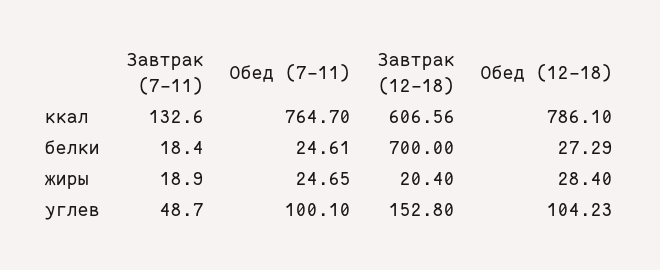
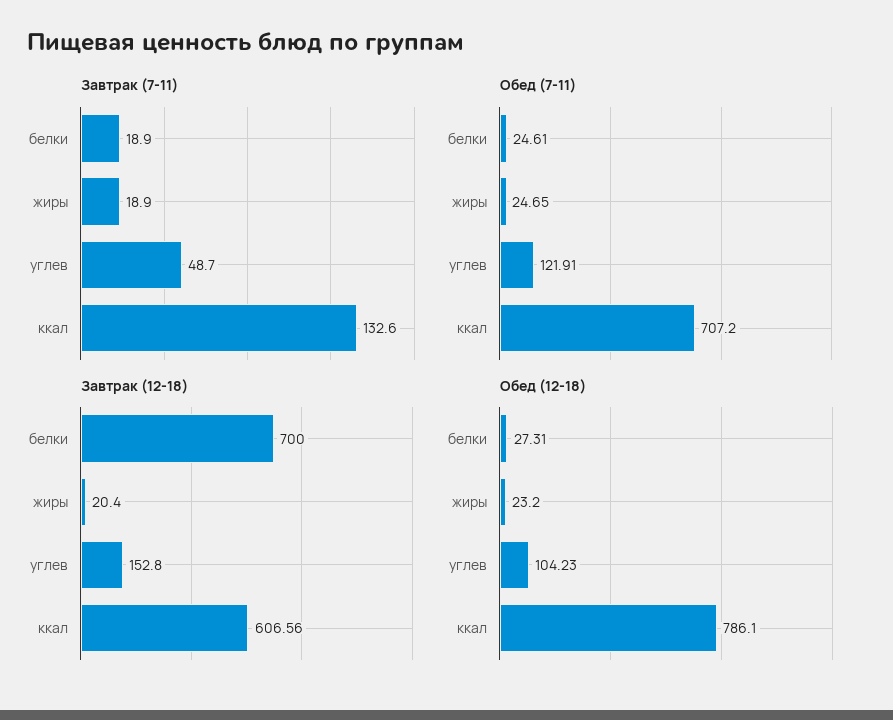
  {
    "Завтрак (7-11)": {
      "ккал": 132.6,
-     "белки": 18.4,
+     "белки": 18.9,
      "жиры": 18.9,
      "углев": 48.7
    },
    "Обед (7-11)": {
-     "ккал": 764.7,
+     "ккал": 707.2,
      "белки": 24.61,
      "жиры": 24.65,
-     "углев": 100.1
+     "углев": 121.91
    },
    "Завтрак (12-18)": {
      "ккал": 606.56,
      "белки": 700,
      "жиры": 20.4,
      "углев": 152.8
    },
    "Обед (12-18)": {
      "ккал": 786.1,
-     "белки": 27.29,
+     "белки": 27.31,
-     "жиры": 28.4,
+     "жиры": 23.2,
      "углев": 104.23
    }
  }

